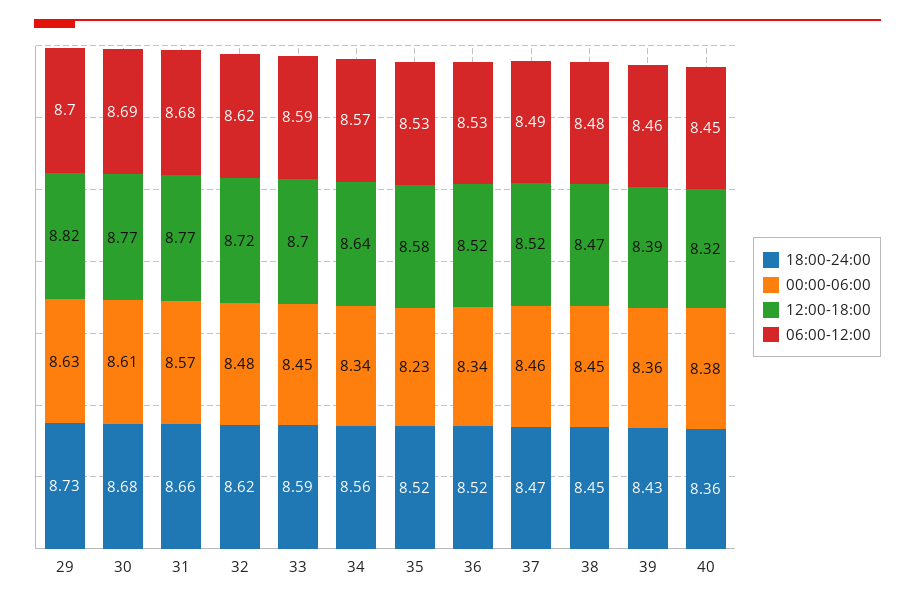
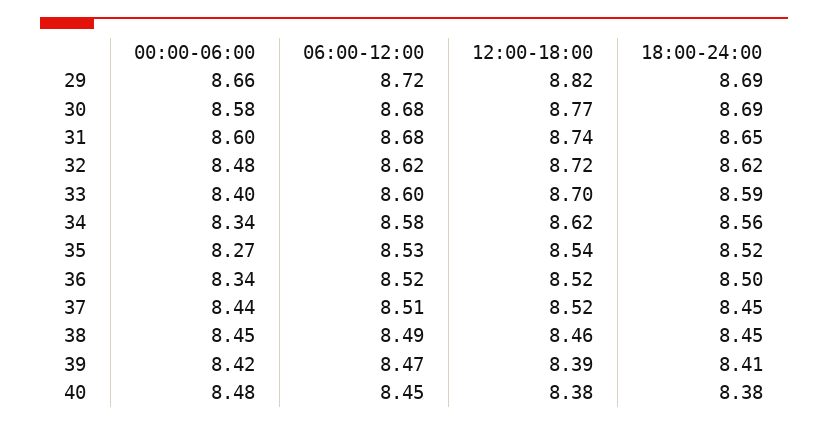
  {
    "18:00-24:00": {
-     "29": 8.73,
+     "29": 8.69,
-     "30": 8.68,
+     "30": 8.69,
-     "31": 8.66,
+     "31": 8.65,
      "32": 8.62,
      "33": 8.59,
      "34": 8.56,
      "35": 8.52,
-     "36": 8.52,
+     "36": 8.5,
-     "37": 8.47,
+     "37": 8.45,
      "38": 8.45,
-     "39": 8.43,
+     "39": 8.41,
-     "40": 8.36
+     "40": 8.38
    },
    "00:00-06:00": {
-     "29": 8.63,
+     "29": 8.66,
-     "30": 8.61,
+     "30": 8.58,
-     "31": 8.57,
+     "31": 8.6,
      "32": 8.48,
-     "33": 8.45,
+     "33": 8.4,
      "34": 8.34,
-     "35": 8.23,
+     "35": 8.27,
      "36": 8.34,
-     "37": 8.46,
+     "37": 8.44,
      "38": 8.45,
-     "39": 8.36,
+     "39": 8.42,
-     "40": 8.38
+     "40": 8.48
    },
    "12:00-18:00": {
      "29": 8.82,
      "30": 8.77,
-     "31": 8.77,
+     "31": 8.74,
      "32": 8.72,
      "33": 8.7,
-     "34": 8.64,
+     "34": 8.62,
-     "35": 8.58,
+     "35": 8.54,
      "36": 8.52,
      "37": 8.52,
-     "38": 8.47,
+     "38": 8.46,
      "39": 8.39,
-     "40": 8.32
+     "40": 8.38
    },
    "06:00-12:00": {
-     "29": 8.7,
+     "29": 8.72,
-     "30": 8.69,
+     "30": 8.68,
      "31": 8.68,
      "32": 8.62,
-     "33": 8.59,
+     "33": 8.6,
-     "34": 8.57,
+     "34": 8.58,
      "35": 8.53,
-     "36": 8.53,
+     "36": 8.52,
-     "37": 8.49,
+     "37": 8.51,
-     "38": 8.48,
+     "38": 8.49,
-     "39": 8.46,
+     "39": 8.47,
      "40": 8.45
    }
  }

